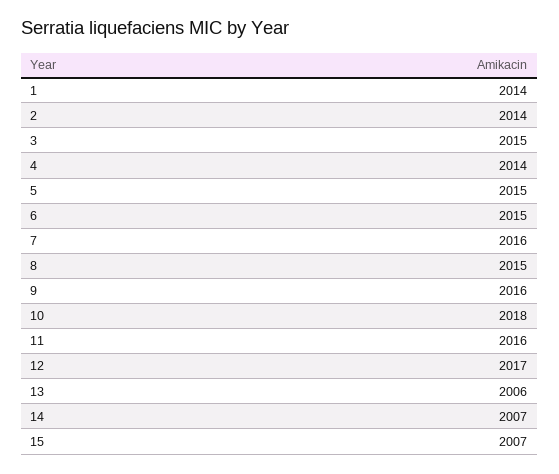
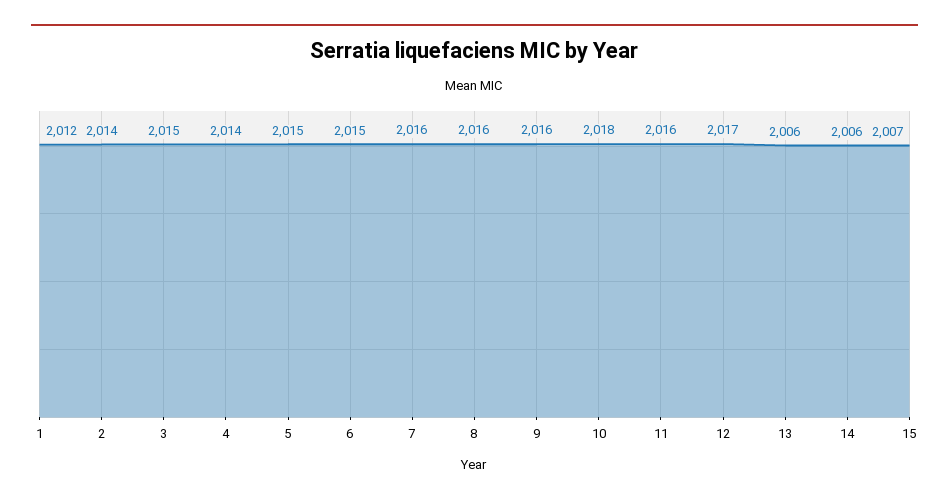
  {
-   "1": 2014,
+   "1": 2012,
    "2": 2014,
    "3": 2015,
    "4": 2014,
    "5": 2015,
    "6": 2015,
    "7": 2016,
-   "8": 2015,
+   "8": 2016,
    "9": 2016,
    "10": 2018,
    "11": 2016,
    "12": 2017,
    "13": 2006,
-   "14": 2007,
+   "14": 2006,
    "15": 2007
  }

